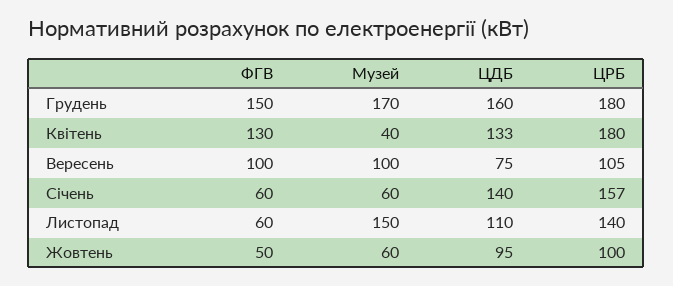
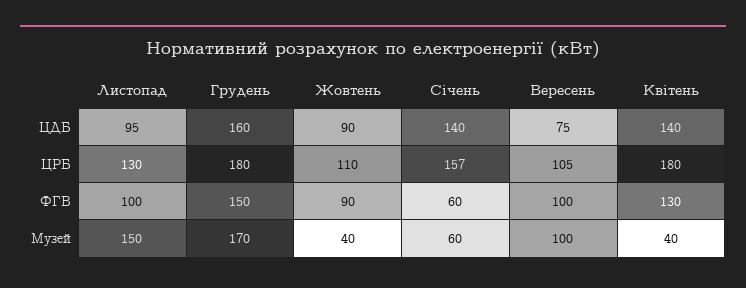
  {
    "ФГВ": {
      "Грудень": 150,
      "Квітень": 130,
      "Вересень": 100,
      "Січень": 60,
-     "Листопад": 60,
+     "Листопад": 100,
-     "Жовтень": 50
+     "Жовтень": 90
    },
    "Музей": {
      "Грудень": 170,
      "Квітень": 40,
      "Вересень": 100,
      "Січень": 60,
      "Листопад": 150,
-     "Жовтень": 60
+     "Жовтень": 40
    },
    "ЦДБ": {
      "Грудень": 160,
-     "Квітень": 133,
+     "Квітень": 140,
      "Вересень": 75,
      "Січень": 140,
-     "Листопад": 110,
+     "Листопад": 95,
-     "Жовтень": 95
+     "Жовтень": 90
    },
    "ЦРБ": {
      "Грудень": 180,
      "Квітень": 180,
      "Вересень": 105,
      "Січень": 157,
-     "Листопад": 140,
+     "Листопад": 130,
-     "Жовтень": 100
+     "Жовтень": 110
    }
  }

